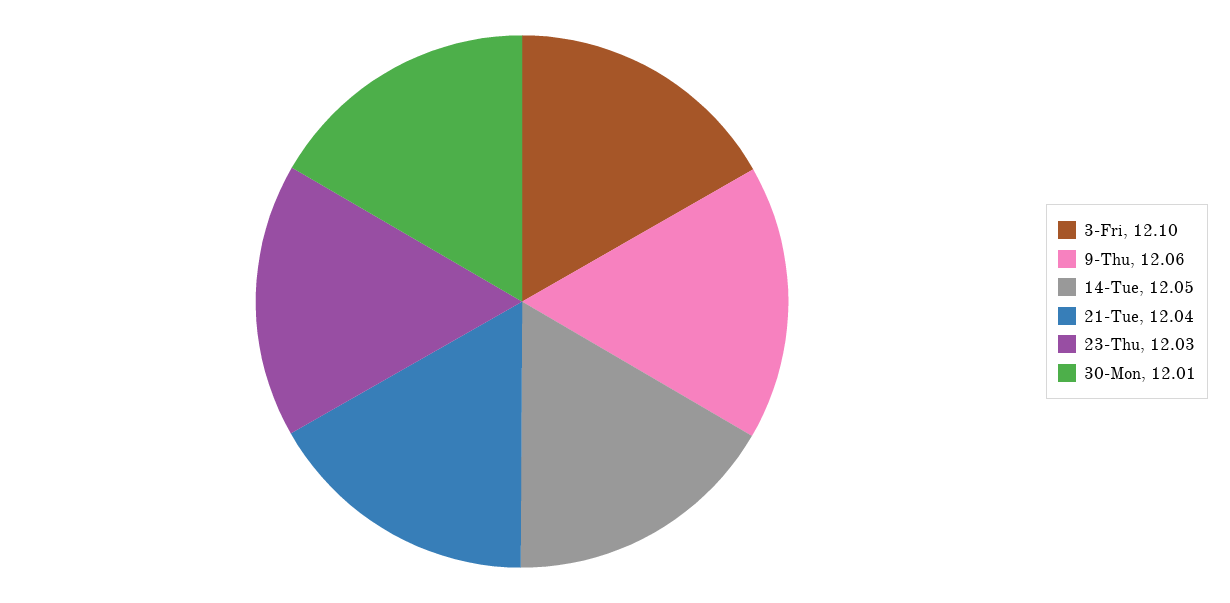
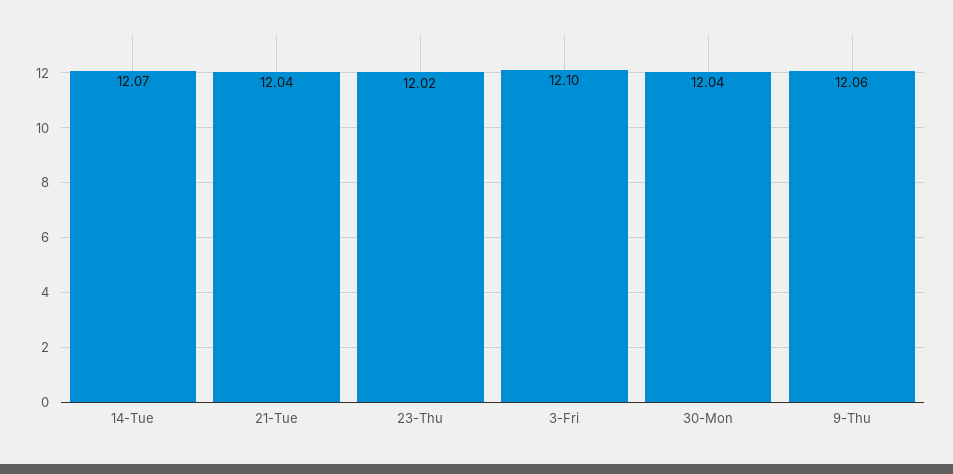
  {
    "3-Fri": 12.1,
    "9-Thu": 12.06,
-   "14-Tue": 12.05,
+   "14-Tue": 12.07,
    "21-Tue": 12.04,
-   "23-Thu": 12.03,
+   "23-Thu": 12.02,
-   "30-Mon": 12.01
+   "30-Mon": 12.04
  }

